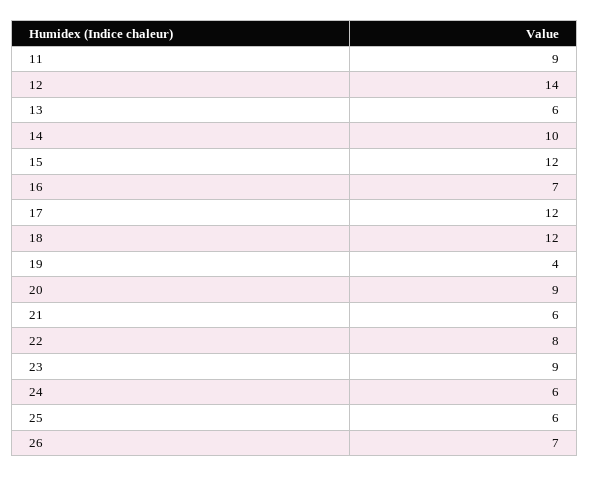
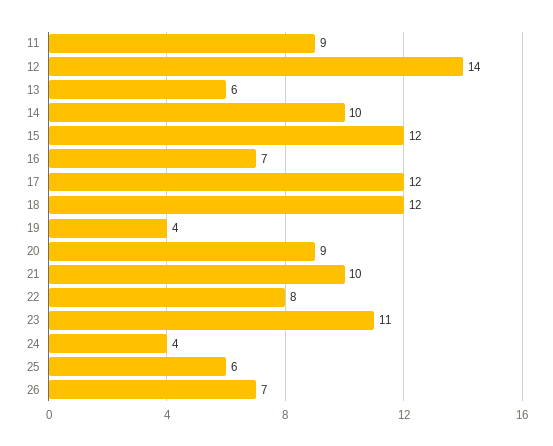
  {
    "11": 9,
    "12": 14,
    "13": 6,
    "14": 10,
    "15": 12,
    "16": 7,
    "17": 12,
    "18": 12,
    "19": 4,
    "20": 9,
-   "21": 6,
+   "21": 10,
    "22": 8,
-   "23": 9,
+   "23": 11,
-   "24": 6,
+   "24": 4,
    "25": 6,
    "26": 7
  }

